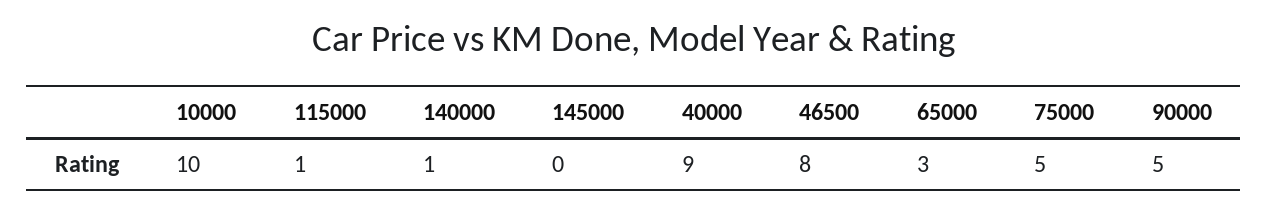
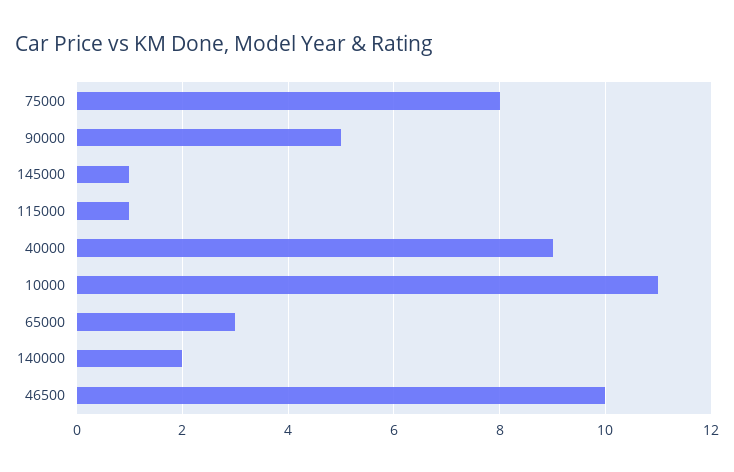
  {
-   "10000": 10,
+   "10000": 11,
    "115000": 1,
-   "140000": 1,
+   "140000": 2,
-   "145000": 0,
+   "145000": 1,
    "40000": 9,
-   "46500": 8,
+   "46500": 10,
    "65000": 3,
-   "75000": 5,
+   "75000": 8,
    "90000": 5
  }

